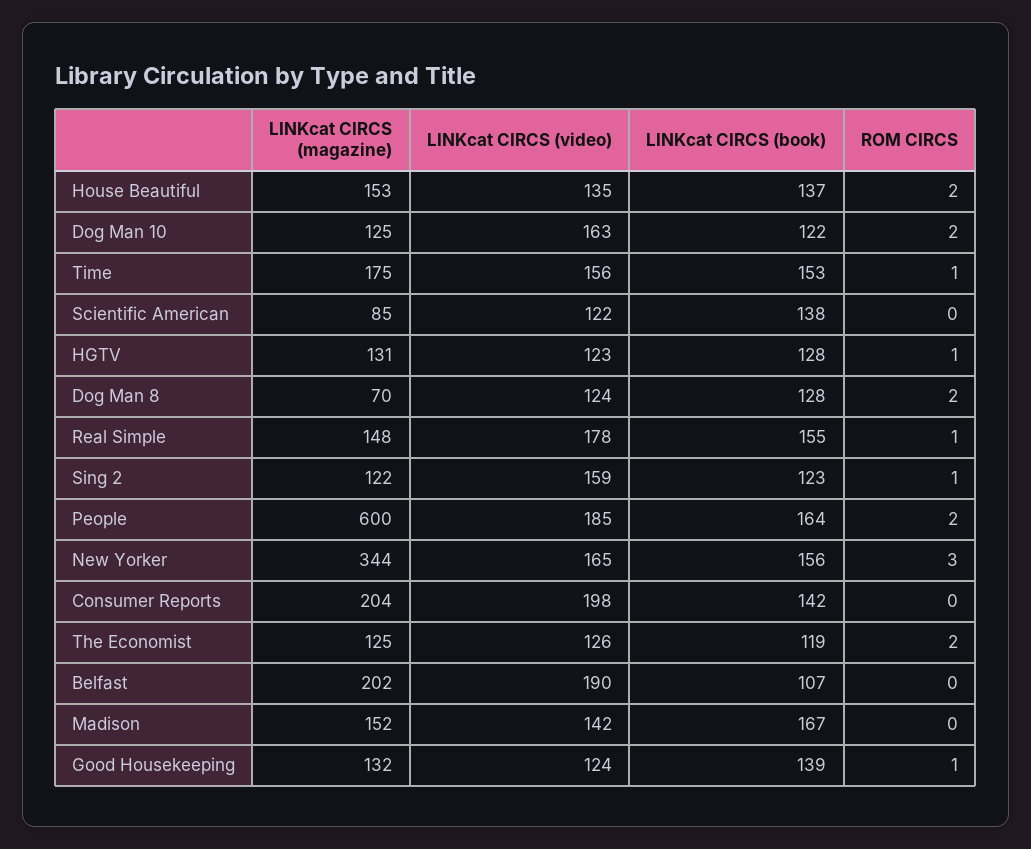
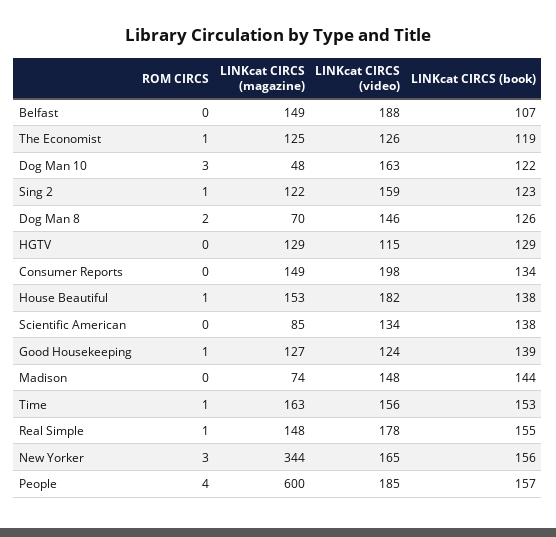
  {
    "LINKcat CIRCS (magazine)": {
      "House Beautiful": 153,
-     "Dog Man 10": 125,
+     "Dog Man 10": 48,
-     "Time": 175,
+     "Time": 163,
      "Scientific American": 85,
-     "HGTV": 131,
+     "HGTV": 129,
      "Dog Man 8": 70,
      "Real Simple": 148,
      "Sing 2": 122,
      "People": 600,
      "New Yorker": 344,
-     "Consumer Reports": 204,
+     "Consumer Reports": 149,
      "The Economist": 125,
-     "Belfast": 202,
+     "Belfast": 149,
-     "Madison": 152,
+     "Madison": 74,
-     "Good Housekeeping": 132
+     "Good Housekeeping": 127
    },
    "LINKcat CIRCS (video)": {
-     "House Beautiful": 135,
+     "House Beautiful": 182,
      "Dog Man 10": 163,
      "Time": 156,
-     "Scientific American": 122,
+     "Scientific American": 134,
-     "HGTV": 123,
+     "HGTV": 115,
-     "Dog Man 8": 124,
+     "Dog Man 8": 146,
      "Real Simple": 178,
      "Sing 2": 159,
      "People": 185,
      "New Yorker": 165,
      "Consumer Reports": 198,
      "The Economist": 126,
-     "Belfast": 190,
+     "Belfast": 188,
-     "Madison": 142,
+     "Madison": 148,
      "Good Housekeeping": 124
    },
    "LINKcat CIRCS (book)": {
-     "House Beautiful": 137,
+     "House Beautiful": 138,
      "Dog Man 10": 122,
      "Time": 153,
      "Scientific American": 138,
-     "HGTV": 128,
+     "HGTV": 129,
-     "Dog Man 8": 128,
+     "Dog Man 8": 126,
      "Real Simple": 155,
      "Sing 2": 123,
-     "People": 164,
+     "People": 157,
      "New Yorker": 156,
-     "Consumer Reports": 142,
+     "Consumer Reports": 134,
      "The Economist": 119,
      "Belfast": 107,
-     "Madison": 167,
+     "Madison": 144,
      "Good Housekeeping": 139
    },
    "ROM CIRCS": {
-     "House Beautiful": 2,
+     "House Beautiful": 1,
-     "Dog Man 10": 2,
+     "Dog Man 10": 3,
      "Time": 1,
      "Scientific American": 0,
-     "HGTV": 1,
+     "HGTV": 0,
      "Dog Man 8": 2,
      "Real Simple": 1,
      "Sing 2": 1,
-     "People": 2,
+     "People": 4,
      "New Yorker": 3,
      "Consumer Reports": 0,
-     "The Economist": 2,
+     "The Economist": 1,
      "Belfast": 0,
      "Madison": 0,
      "Good Housekeeping": 1
    }
  }

